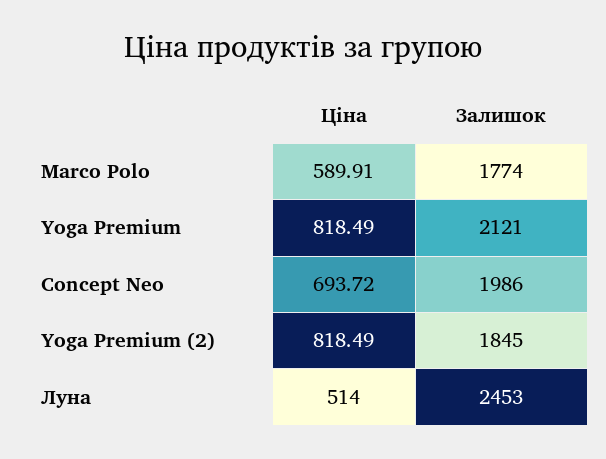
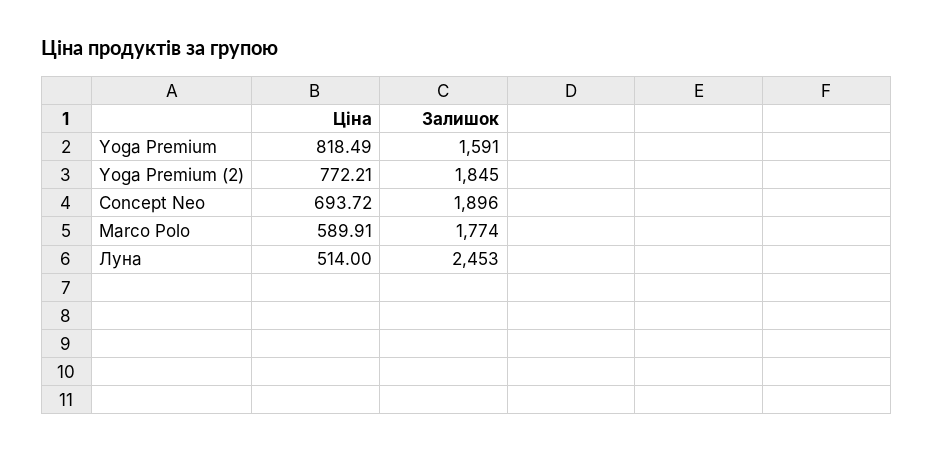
  {
    "Ціна": {
      "Marco Polo": 589.91,
      "Yoga Premium": 818.49,
      "Concept Neo": 693.72,
-     "Yoga Premium (2)": 818.49,
+     "Yoga Premium (2)": 772.21,
      "Луна": 514
    },
    "Залишок": {
      "Marco Polo": 1774,
-     "Yoga Premium": 2121,
+     "Yoga Premium": 1591,
-     "Concept Neo": 1986,
+     "Concept Neo": 1896,
      "Yoga Premium (2)": 1845,
      "Луна": 2453
    }
  }

